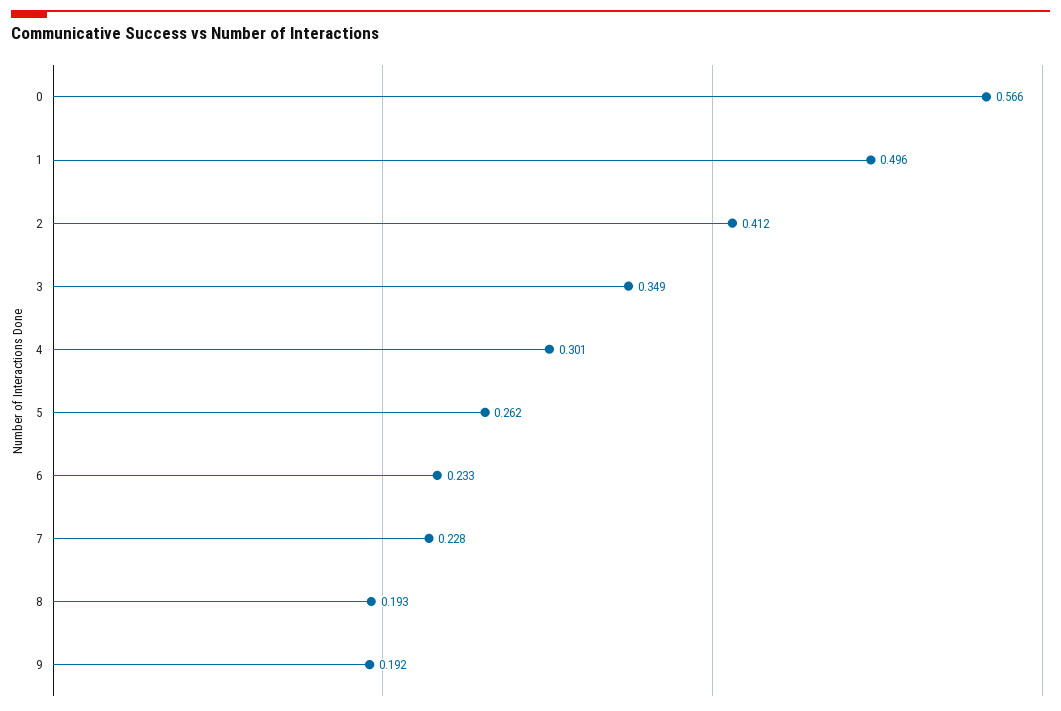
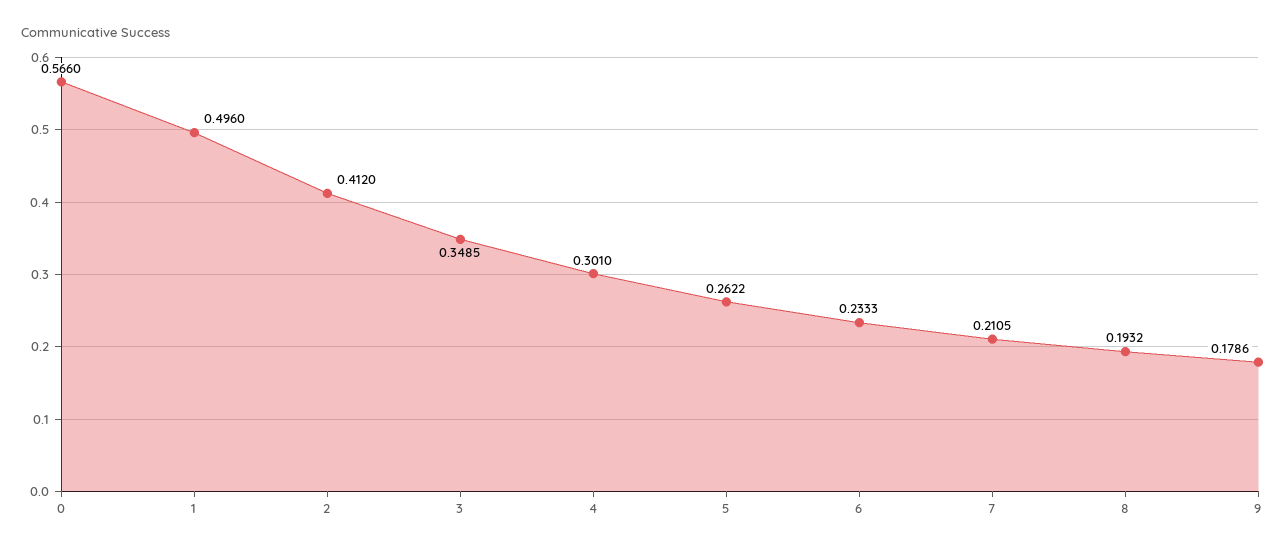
  {
    "0": 0.566,
    "1": 0.496,
    "2": 0.412,
    "3": 0.3485,
    "4": 0.301,
    "5": 0.2622,
    "6": 0.2333,
-   "7": 0.228,
+   "7": 0.2105,
    "8": 0.1932,
-   "9": 0.192
+   "9": 0.1786
  }

